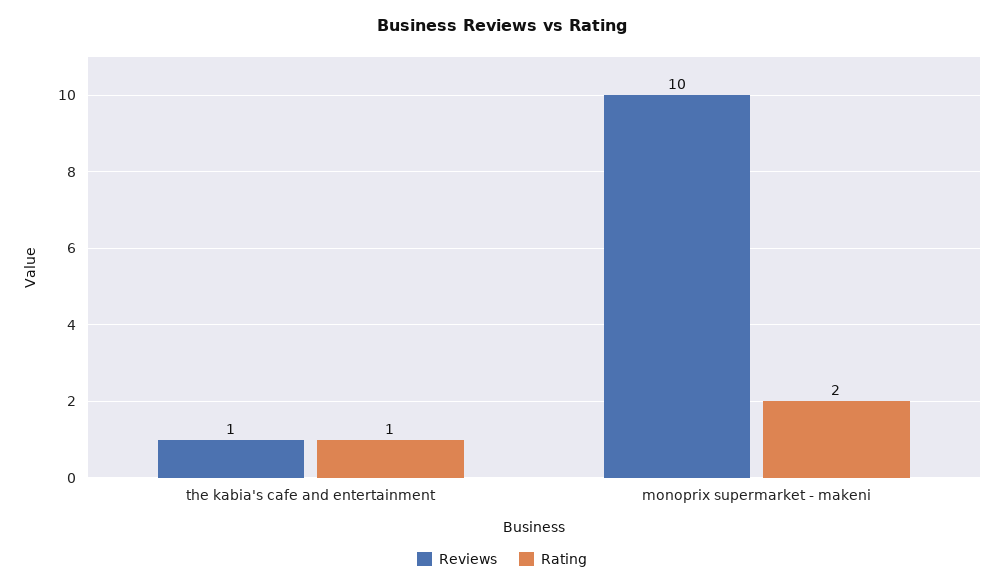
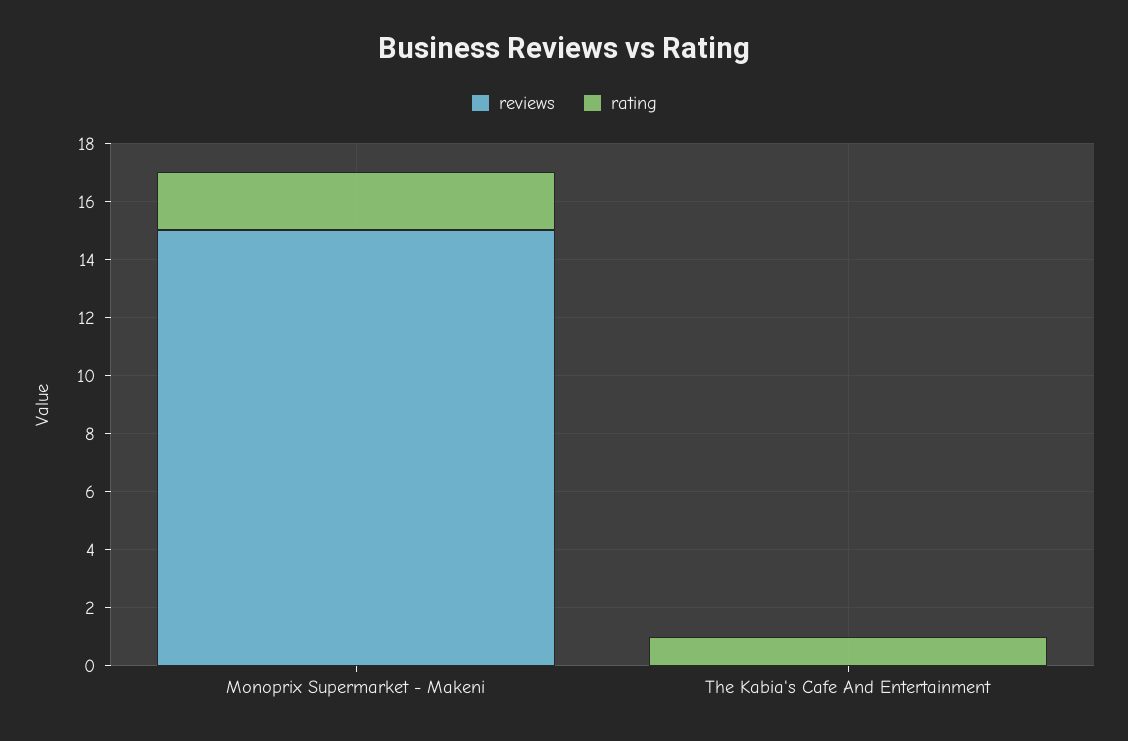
  {
    "Reviews": {
-     "the kabia's cafe and entertainment": 1,
+     "the kabia's cafe and entertainment": 0,
-     "monoprix supermarket - makeni": 10
+     "monoprix supermarket - makeni": 15
    },
    "Rating": {
      "the kabia's cafe and entertainment": 1,
      "monoprix supermarket - makeni": 2
    }
  }

